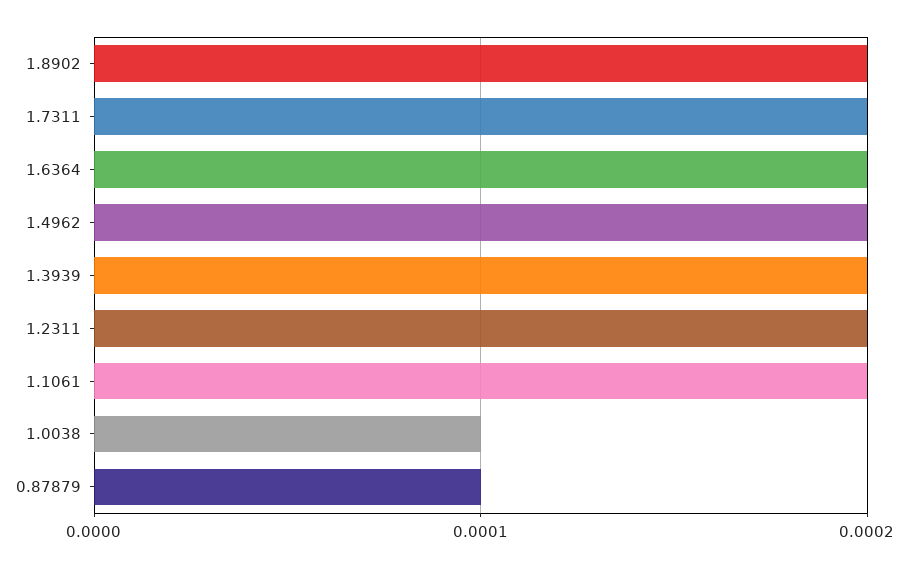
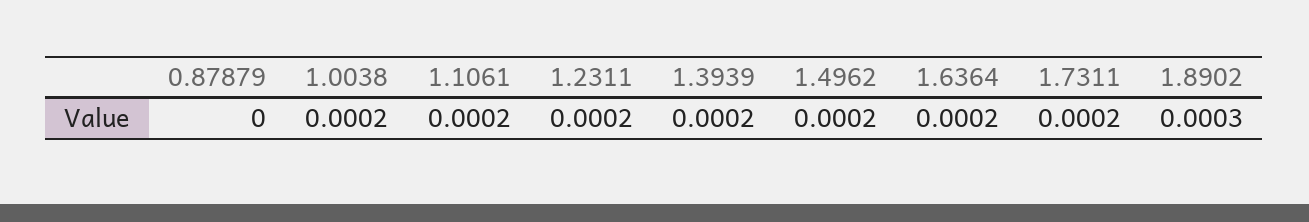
  {
-   "1.8902": 0.0002,
+   "1.8902": 0.0003,
    "1.7311": 0.0002,
    "1.6364": 0.0002,
    "1.4962": 0.0002,
    "1.3939": 0.0002,
    "1.2311": 0.0002,
    "1.1061": 0.0002,
-   "1.0038": 0.0001,
+   "1.0038": 0.0002,
-   "0.87879": 0.0001
+   "0.87879": 0
  }

